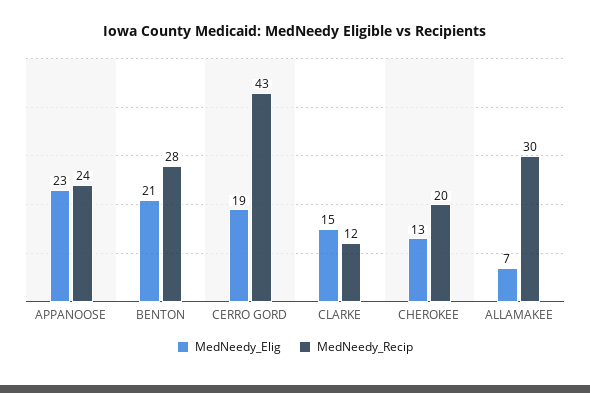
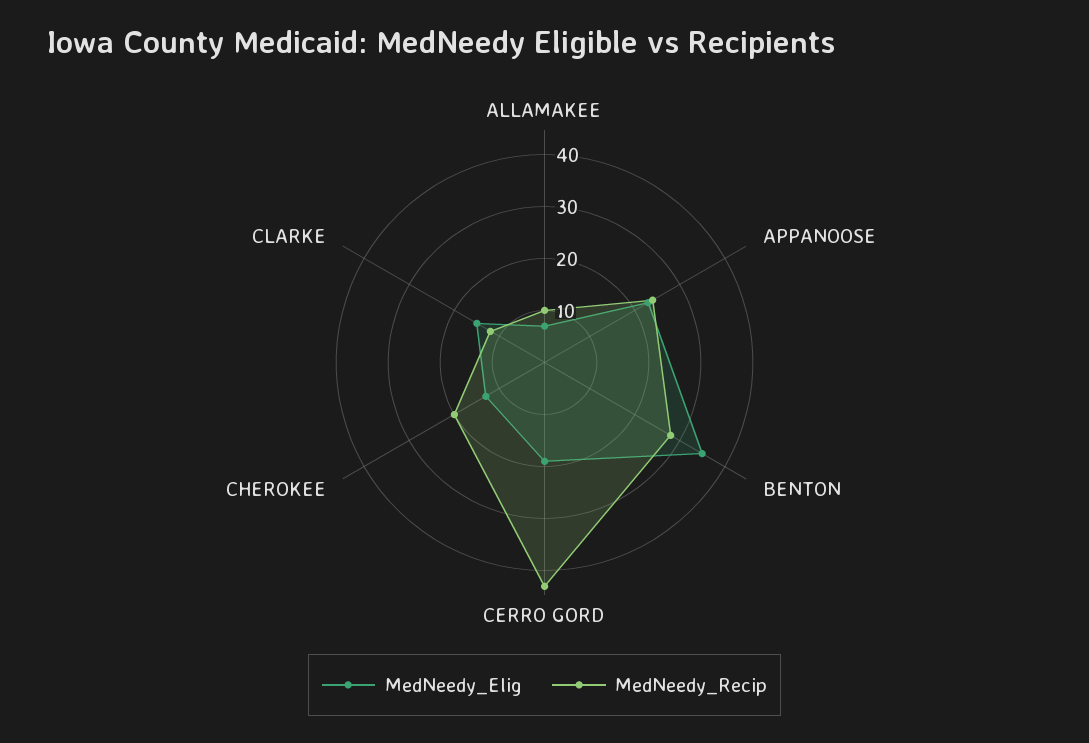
  {
    "MedNeedy_Elig": {
      "APPANOOSE": 23,
-     "BENTON": 21,
+     "BENTON": 35,
      "CERRO GORD": 19,
      "CLARKE": 15,
      "CHEROKEE": 13,
      "ALLAMAKEE": 7
    },
    "MedNeedy_Recip": {
      "APPANOOSE": 24,
      "BENTON": 28,
      "CERRO GORD": 43,
      "CLARKE": 12,
      "CHEROKEE": 20,
-     "ALLAMAKEE": 30
+     "ALLAMAKEE": 10
    }
  }

